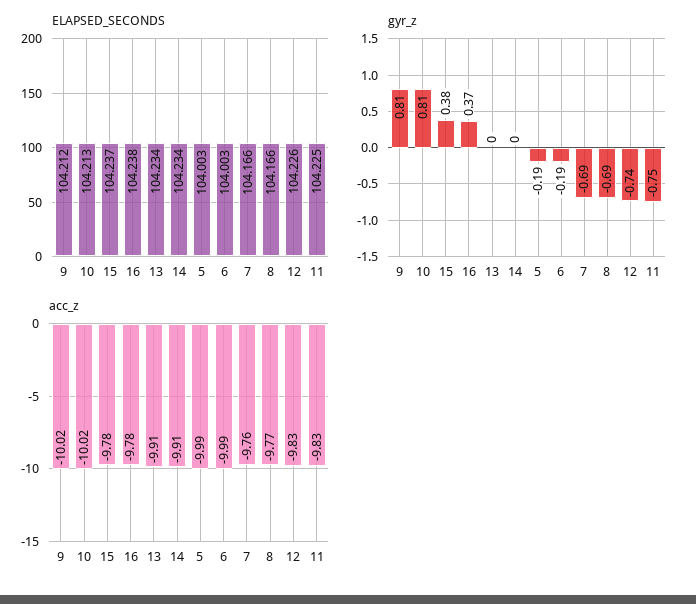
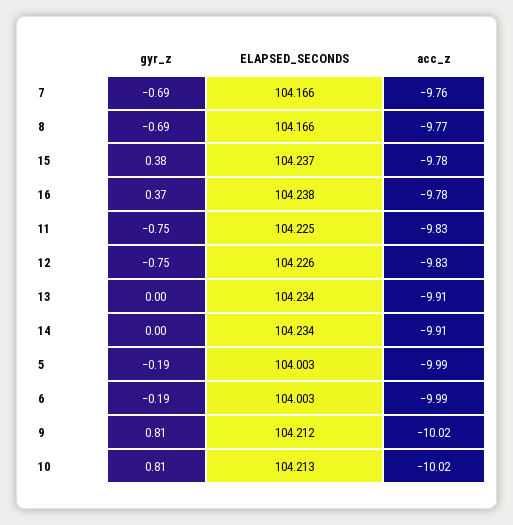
  {
    "ELAPSED_SECONDS": {
      "9": 104.212,
      "10": 104.213,
      "15": 104.237,
      "16": 104.238,
      "13": 104.234,
      "14": 104.234,
      "5": 104.003,
      "6": 104.003,
      "7": 104.166,
      "8": 104.166,
      "12": 104.226,
      "11": 104.225
    },
    "gyr_z": {
      "9": 0.81,
      "10": 0.81,
      "15": 0.38,
      "16": 0.37,
      "13": 0,
      "14": 0,
      "5": -0.19,
      "6": -0.19,
      "7": -0.69,
      "8": -0.69,
-     "12": -0.74,
+     "12": -0.75,
      "11": -0.75
    },
    "acc_z": {
      "9": -10.02,
      "10": -10.02,
      "15": -9.78,
      "16": -9.78,
      "13": -9.91,
      "14": -9.91,
      "5": -9.99,
      "6": -9.99,
      "7": -9.76,
      "8": -9.77,
      "12": -9.83,
      "11": -9.83
    }
  }

